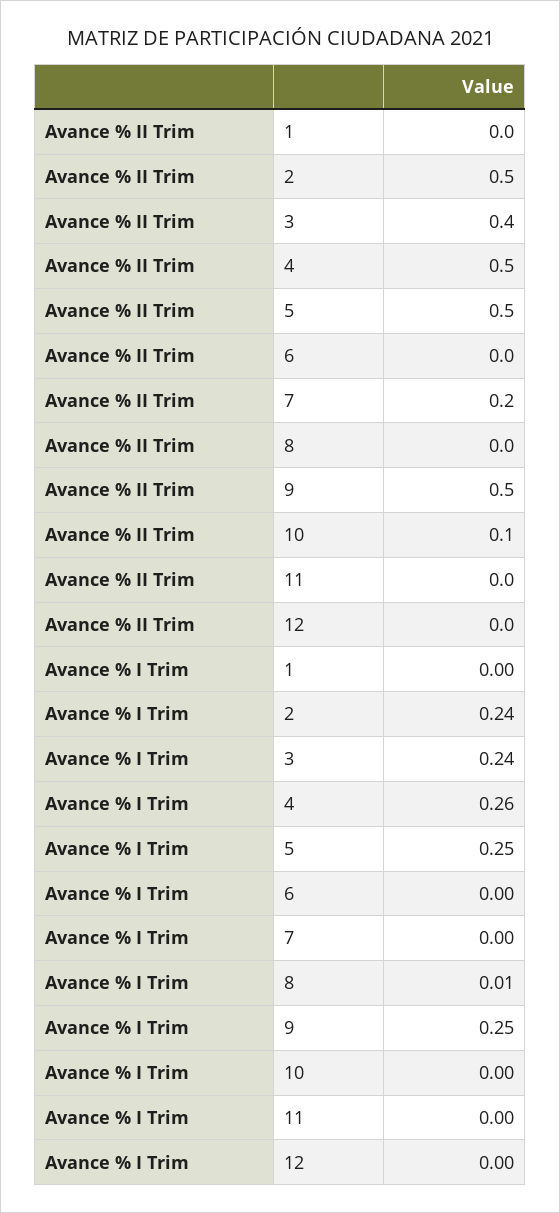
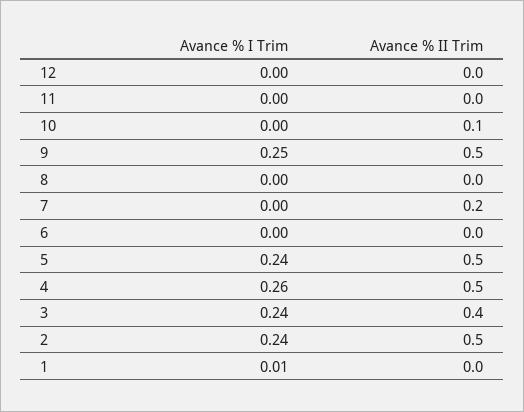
  {
    "Avance % II Trim": {
      "1": 0,
      "2": 0.5,
      "3": 0.4,
      "4": 0.5,
      "5": 0.5,
      "6": 0,
      "7": 0.2,
      "8": 0,
      "9": 0.5,
      "10": 0.1,
      "11": 0,
      "12": 0
    },
    "Avance % I Trim": {
-     "1": 0,
+     "1": 0.01,
      "2": 0.24,
      "3": 0.24,
      "4": 0.26,
-     "5": 0.25,
+     "5": 0.24,
      "6": 0,
      "7": 0,
-     "8": 0.01,
+     "8": 0,
      "9": 0.25,
      "10": 0,
      "11": 0,
      "12": 0
    }
  }

